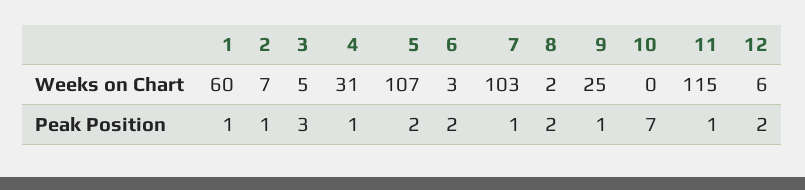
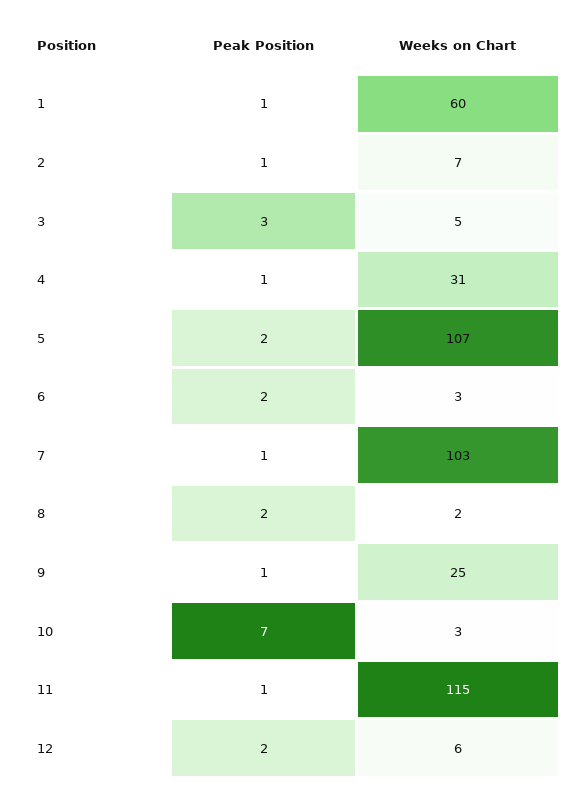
  {
    "1": {
      "Weeks on Chart": 60,
      "Peak Position": 1
    },
    "2": {
      "Weeks on Chart": 7,
      "Peak Position": 1
    },
    "3": {
      "Weeks on Chart": 5,
      "Peak Position": 3
    },
    "4": {
      "Weeks on Chart": 31,
      "Peak Position": 1
    },
    "5": {
      "Weeks on Chart": 107,
      "Peak Position": 2
    },
    "6": {
      "Weeks on Chart": 3,
      "Peak Position": 2
    },
    "7": {
      "Weeks on Chart": 103,
      "Peak Position": 1
    },
    "8": {
      "Weeks on Chart": 2,
      "Peak Position": 2
    },
    "9": {
      "Weeks on Chart": 25,
      "Peak Position": 1
    },
    "10": {
-     "Weeks on Chart": 0,
+     "Weeks on Chart": 3,
      "Peak Position": 7
    },
    "11": {
      "Weeks on Chart": 115,
      "Peak Position": 1
    },
    "12": {
      "Weeks on Chart": 6,
      "Peak Position": 2
    }
  }

